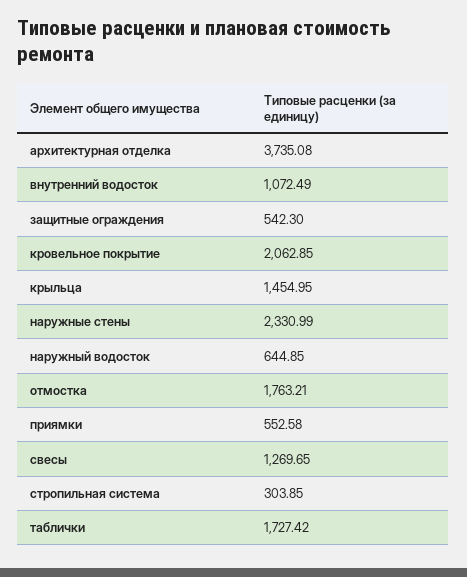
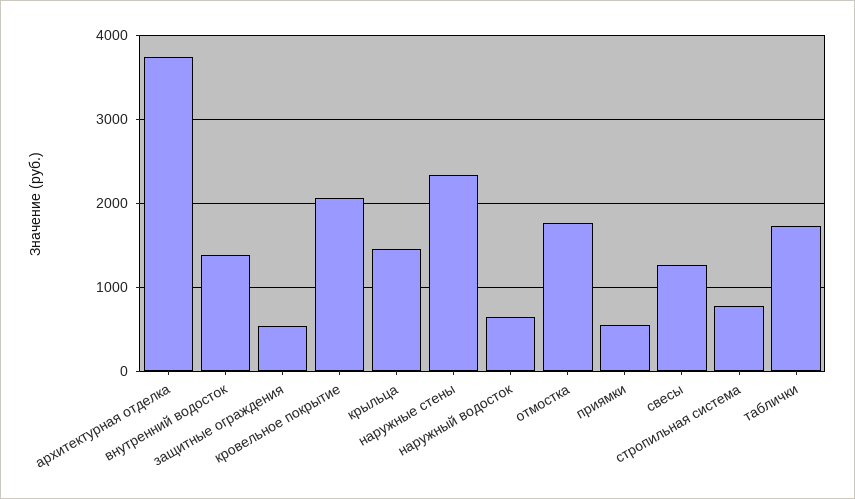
  {
    "архитектурная отделка": 3735.08,
-   "внутренний водосток": 1072.49,
+   "внутренний водосток": 1400,
    "защитные ограждения": 542.3,
    "кровельное покрытие": 2062.85,
    "крыльца": 1454.95,
    "наружные стены": 2330.99,
    "наружный водосток": 644.85,
    "отмостка": 1763.21,
    "приямки": 552.58,
    "свесы": 1269.65,
-   "стропильная система": 303.85,
+   "стропильная система": 800,
    "таблички": 1727.42
  }

